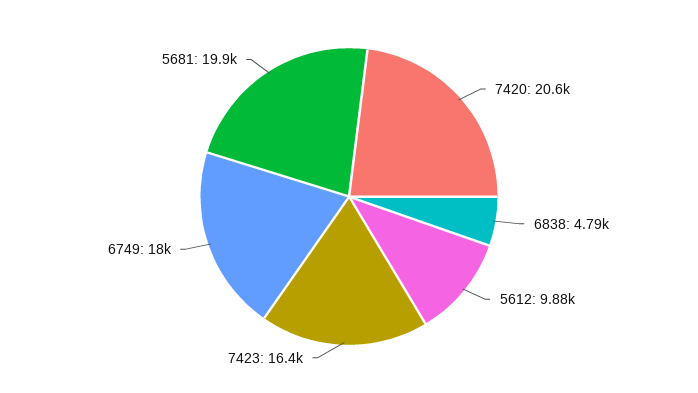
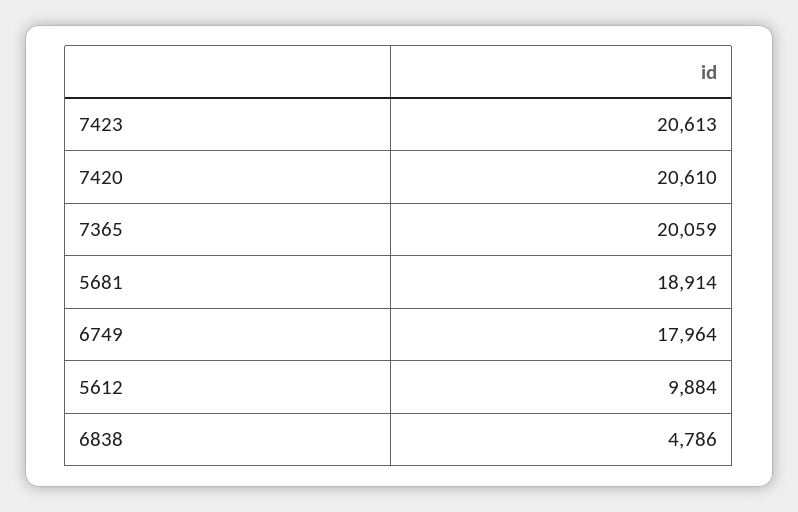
  {
    "7420": 20610,
    "6838": 4786,
    "5612": 9884,
-   "7423": 16400,
+   "7423": 20613,
    "6749": 17964,
-   "5681": 19900
+   "5681": 18914,
+   "7365": 20059
  }

